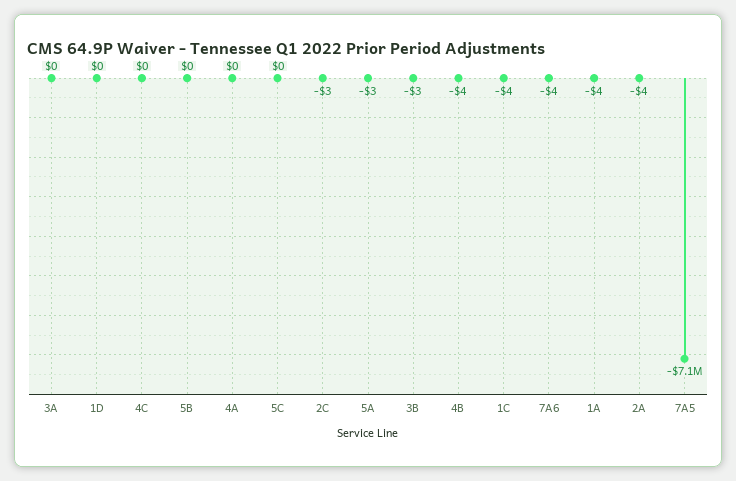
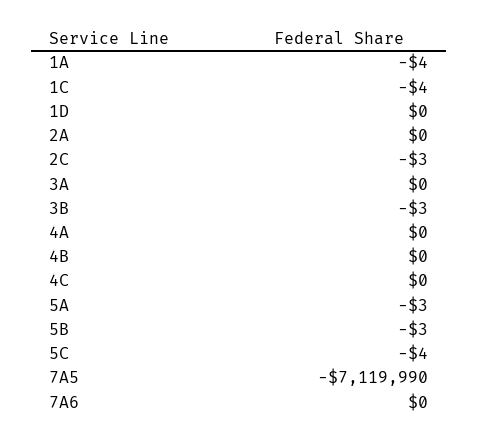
  {
    "3A": 0,
    "1D": 0,
    "4C": 0,
-   "5B": 0,
+   "5B": -3,
    "4A": 0,
-   "5C": 0,
+   "5C": -4,
    "2C": -3,
    "5A": -3,
    "3B": -3,
-   "4B": -4,
+   "4B": 0,
    "1C": -4,
-   "7A6": -4,
+   "7A6": 0,
    "1A": -4,
-   "2A": -4,
+   "2A": 0,
    "7A5": -7119990
  }

